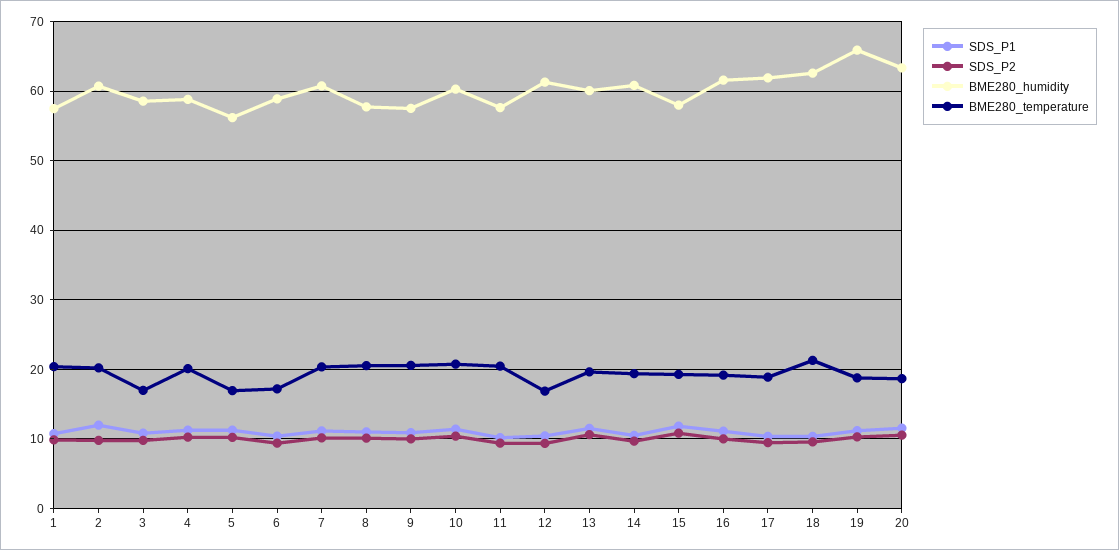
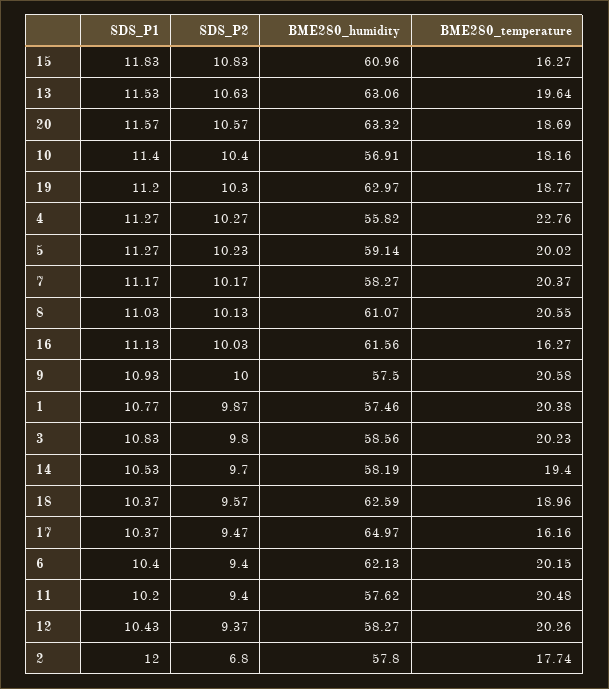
  {
    "SDS_P1": {
      "1": 10.77,
      "2": 12,
      "3": 10.83,
      "4": 11.27,
      "5": 11.27,
      "6": 10.4,
      "7": 11.17,
      "8": 11.03,
      "9": 10.93,
      "10": 11.4,
      "11": 10.2,
      "12": 10.43,
      "13": 11.53,
      "14": 10.53,
      "15": 11.83,
      "16": 11.13,
      "17": 10.37,
      "18": 10.37,
      "19": 11.2,
      "20": 11.57
    },
    "SDS_P2": {
      "1": 9.87,
-     "2": 10,
+     "2": 6.8,
      "3": 9.8,
      "4": 10.27,
      "5": 10.23,
      "6": 9.4,
      "7": 10.17,
      "8": 10.13,
      "9": 10,
      "10": 10.4,
      "11": 9.4,
      "12": 9.37,
      "13": 10.63,
      "14": 9.7,
      "15": 10.83,
      "16": 10.03,
      "17": 9.47,
      "18": 9.57,
      "19": 10.3,
      "20": 10.57
    },
    "BME280_humidity": {
      "1": 57.46,
-     "2": 61,
+     "2": 57.8,
      "3": 58.56,
-     "4": 59,
+     "4": 55.82,
-     "5": 56,
+     "5": 59.14,
-     "6": 59,
+     "6": 62.13,
-     "7": 61,
+     "7": 58.27,
-     "8": 58,
+     "8": 61.07,
      "9": 57.5,
-     "10": 60,
+     "10": 56.91,
      "11": 57.62,
-     "12": 61,
+     "12": 58.27,
-     "13": 60,
+     "13": 63.06,
-     "14": 61,
+     "14": 58.19,
-     "15": 58,
+     "15": 60.96,
      "16": 61.56,
-     "17": 62,
+     "17": 64.97,
      "18": 62.59,
-     "19": 66,
+     "19": 62.97,
      "20": 63.32
    },
    "BME280_temperature": {
      "1": 20.38,
-     "2": 20,
+     "2": 17.74,
-     "3": 17,
+     "3": 20.23,
-     "4": 20,
+     "4": 22.76,
-     "5": 17,
+     "5": 20.02,
-     "6": 17,
+     "6": 20.15,
      "7": 20.37,
      "8": 20.55,
      "9": 20.58,
-     "10": 21,
+     "10": 18.16,
      "11": 20.48,
-     "12": 17,
+     "12": 20.26,
      "13": 19.64,
      "14": 19.4,
-     "15": 19,
+     "15": 16.27,
-     "16": 19,
+     "16": 16.27,
-     "17": 19,
+     "17": 16.16,
-     "18": 21,
+     "18": 18.96,
      "19": 18.77,
      "20": 18.69
    }
  }

